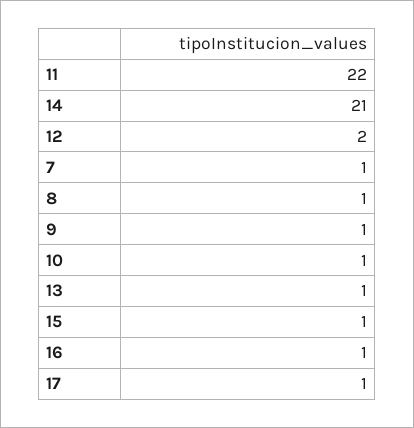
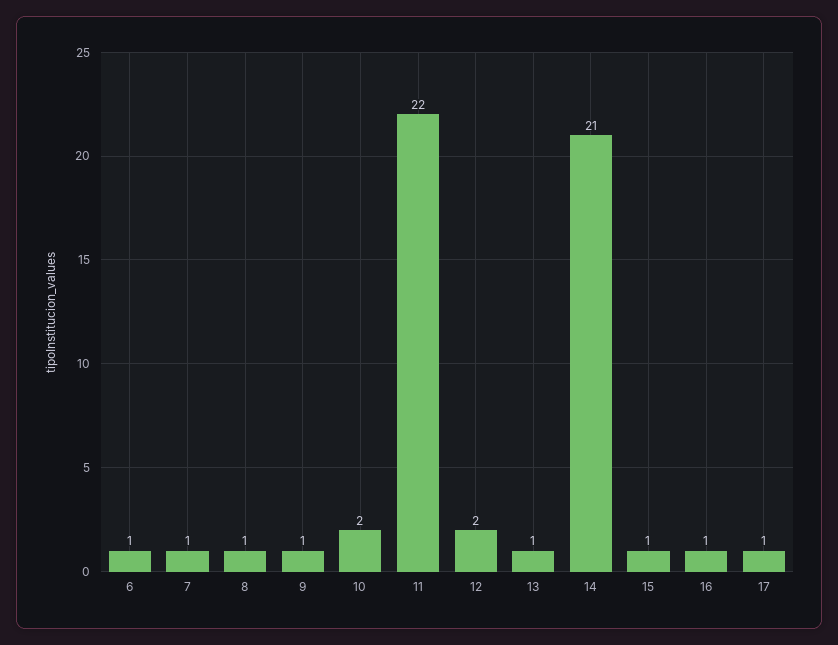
  {
    "11": 22,
    "14": 21,
    "12": 2,
    "7": 1,
    "8": 1,
    "9": 1,
-   "10": 1,
+   "10": 2,
    "13": 1,
    "15": 1,
    "16": 1,
-   "17": 1
+   "17": 1,
+   "6": 1
  }

